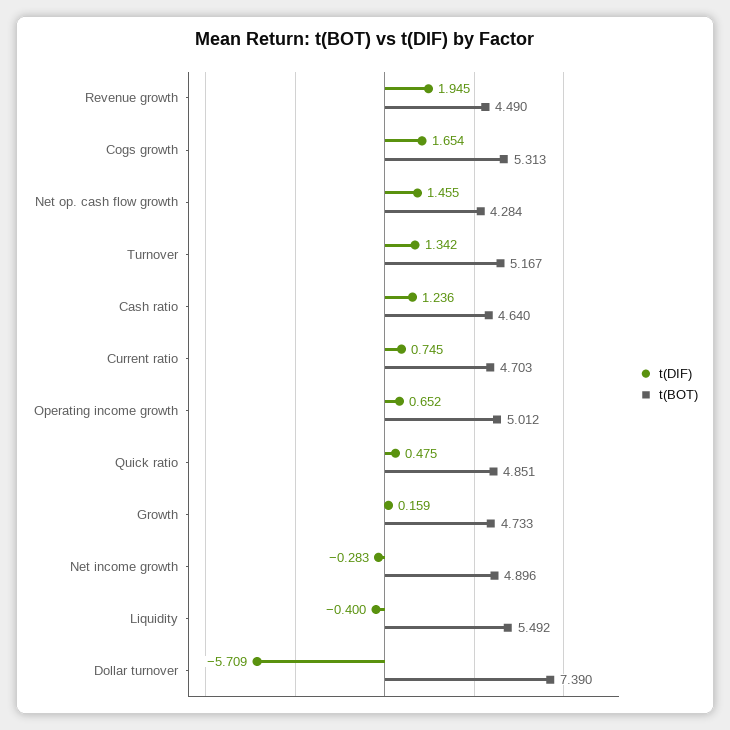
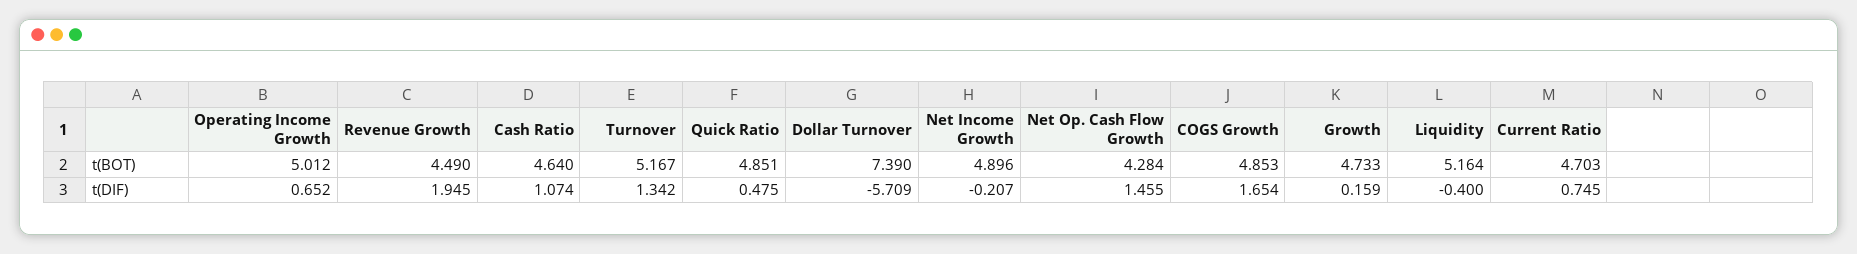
  {
    "t(DIF)": {
      "Revenue growth": 1.945,
      "Cogs growth": 1.654,
      "Net op. cash flow growth": 1.455,
      "Turnover": 1.342,
-     "Cash ratio": 1.236,
+     "Cash ratio": 1.074,
      "Current ratio": 0.745,
      "Operating income growth": 0.652,
      "Quick ratio": 0.475,
      "Growth": 0.159,
-     "Net income growth": -0.283,
+     "Net income growth": -0.207,
      "Liquidity": -0.4,
      "Dollar turnover": -5.709
    },
    "t(BOT)": {
      "Revenue growth": 4.49,
-     "Cogs growth": 5.313,
+     "Cogs growth": 4.853,
      "Net op. cash flow growth": 4.284,
      "Turnover": 5.167,
      "Cash ratio": 4.64,
      "Current ratio": 4.703,
      "Operating income growth": 5.012,
      "Quick ratio": 4.851,
      "Growth": 4.733,
      "Net income growth": 4.896,
-     "Liquidity": 5.492,
+     "Liquidity": 5.164,
      "Dollar turnover": 7.39
    }
  }

